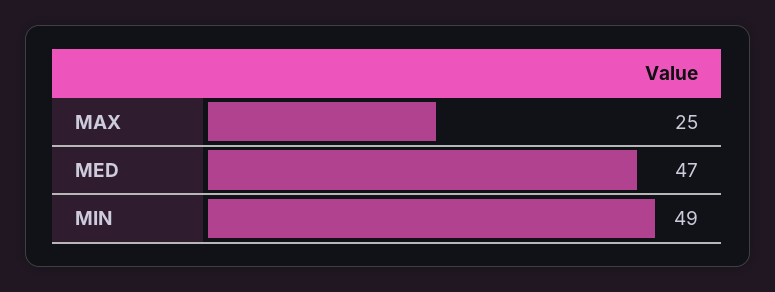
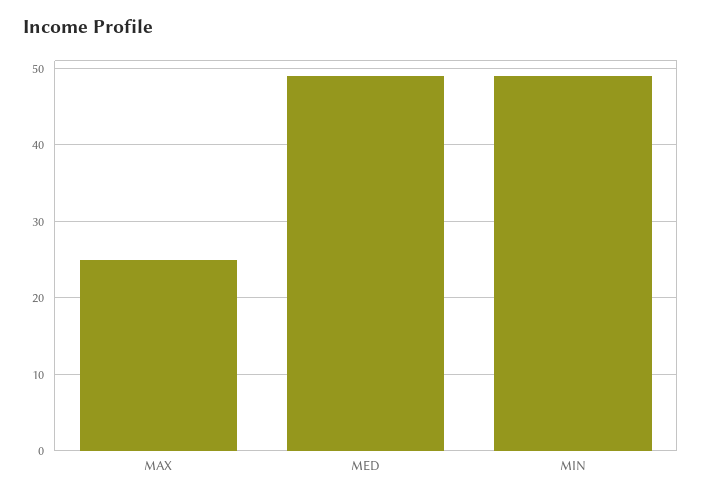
  {
    "MAX": 25,
-   "MED": 47,
+   "MED": 49,
    "MIN": 49
  }

